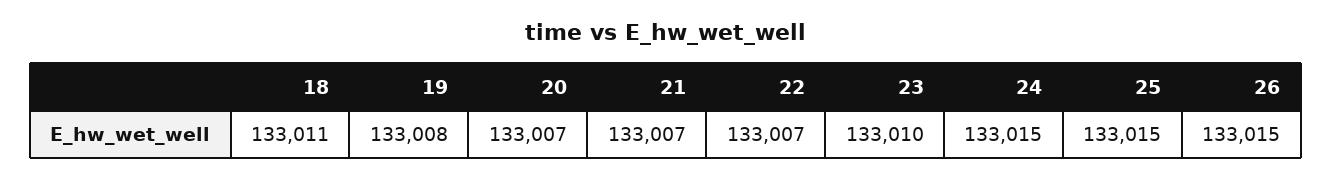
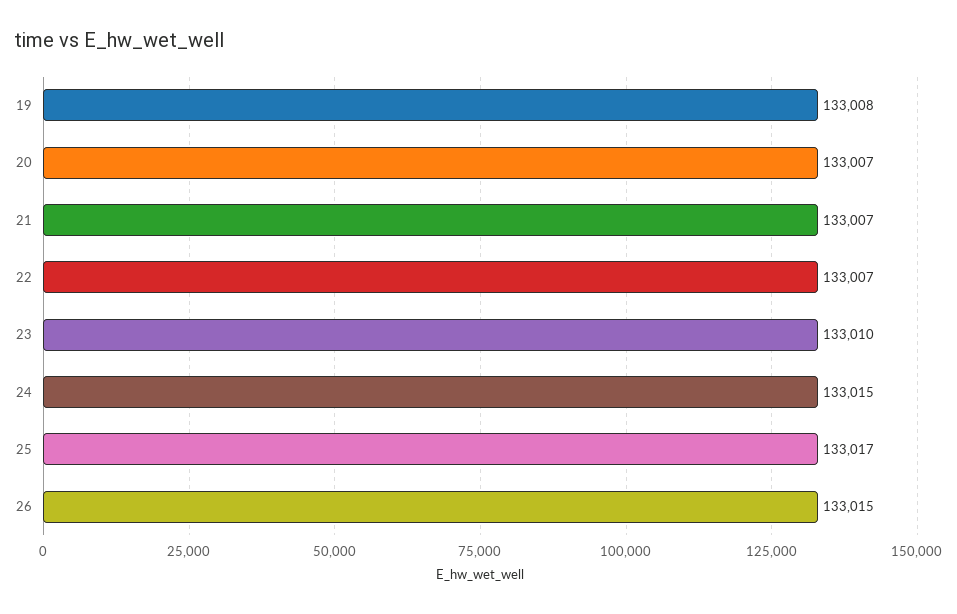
  {
-   "18": 133011,
    "19": 133008,
    "20": 133007,
    "21": 133007,
    "22": 133007,
    "23": 133010,
    "24": 133015,
-   "25": 133015,
+   "25": 133017,
    "26": 133015
  }

